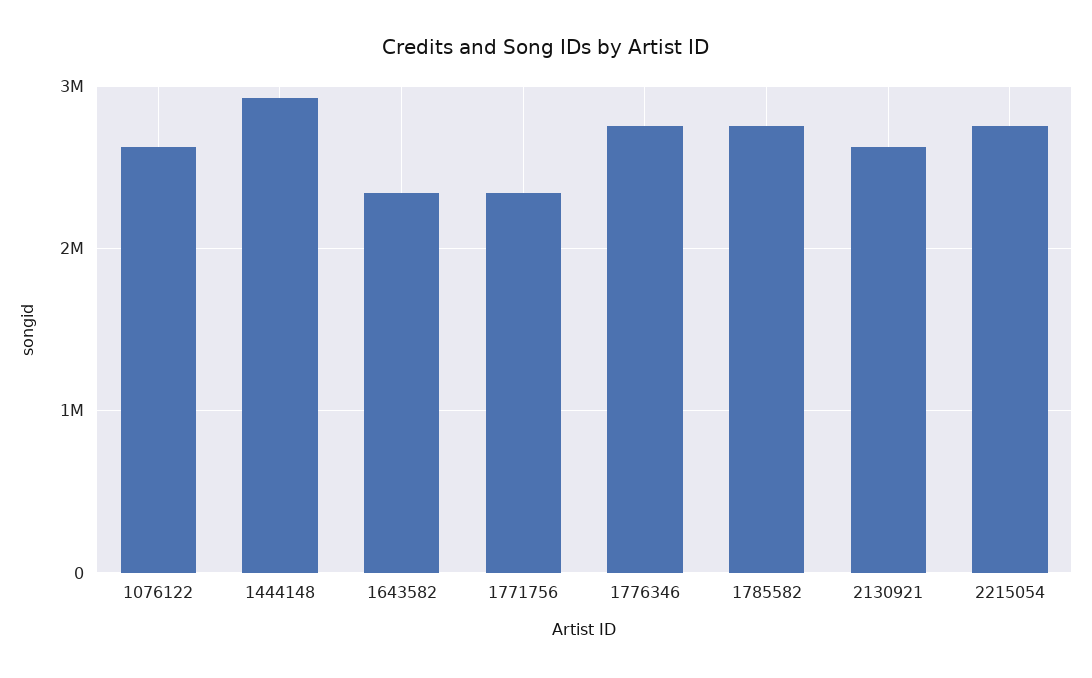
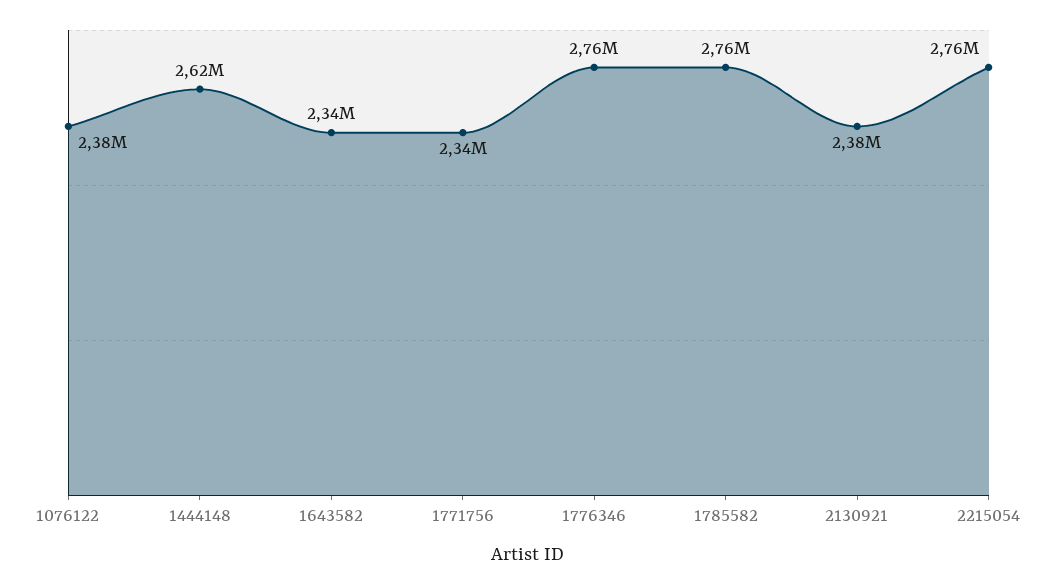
  {
-   "1076122": 2600000,
+   "1076122": 2380000,
-   "1444148": 2900000,
+   "1444148": 2620000,
    "1643582": 2340000,
    "1771756": 2340000,
    "1776346": 2760000,
    "1785582": 2760000,
-   "2130921": 2600000,
+   "2130921": 2380000,
    "2215054": 2760000
  }

